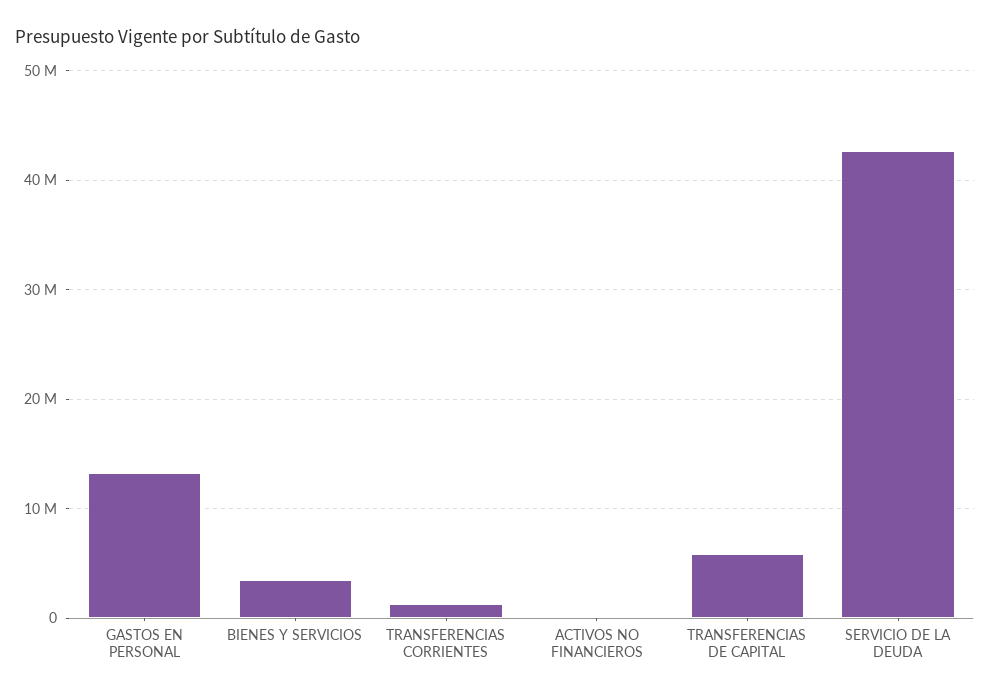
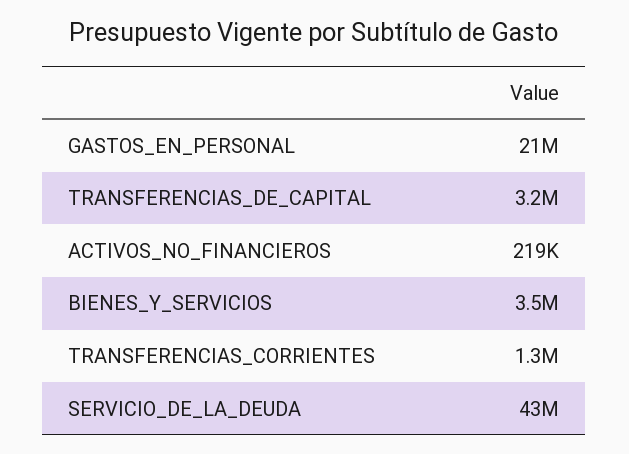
  {
-   "GASTOS EN PERSONAL": 13000000,
+   "GASTOS EN PERSONAL": 21000000,
    "BIENES Y SERVICIOS": 3500000,
    "TRANSFERENCIAS CORRIENTES": 1300000,
    "ACTIVOS NO FINANCIEROS": 219000,
-   "TRANSFERENCIAS DE CAPITAL": 6000000,
+   "TRANSFERENCIAS DE CAPITAL": 3200000,
    "SERVICIO DE LA DEUDA": 43000000
  }

